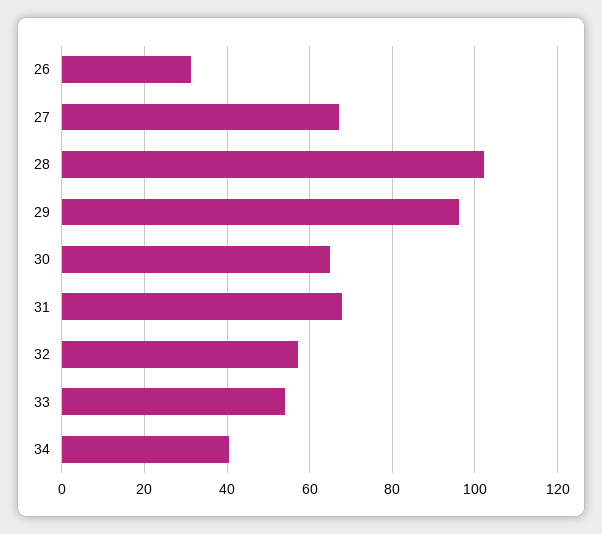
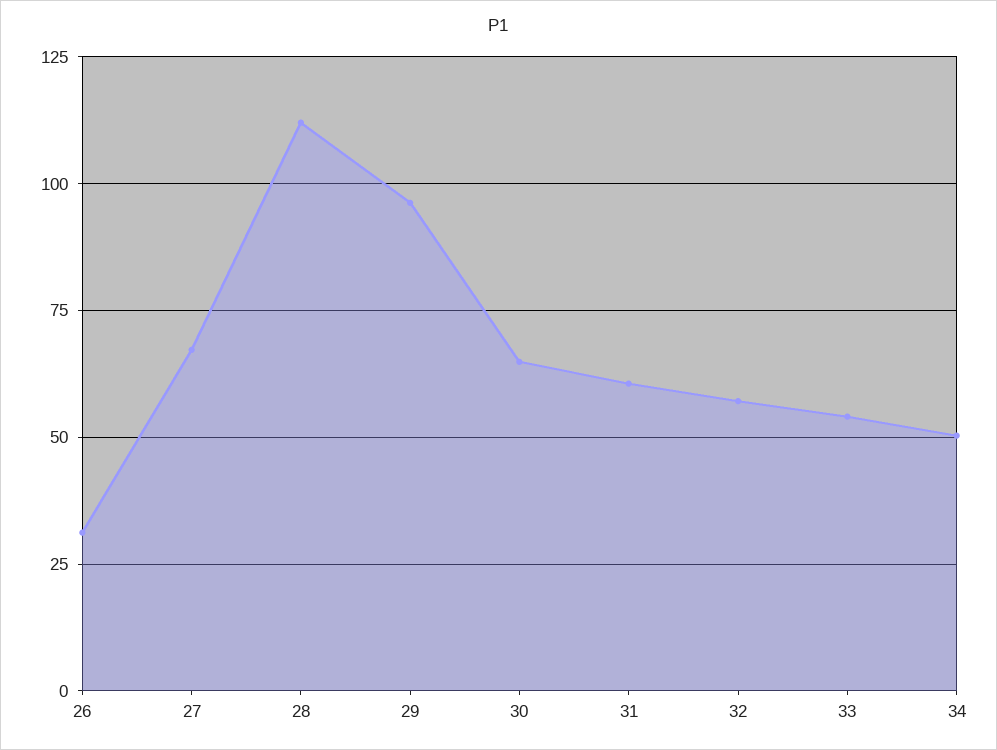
  {
    "26": 32,
    "27": 68,
-   "28": 102,
+   "28": 112.5,
    "29": 96,
    "30": 64,
-   "31": 68,
+   "31": 60,
    "32": 58,
    "33": 54,
-   "34": 40
+   "34": 50
  }

